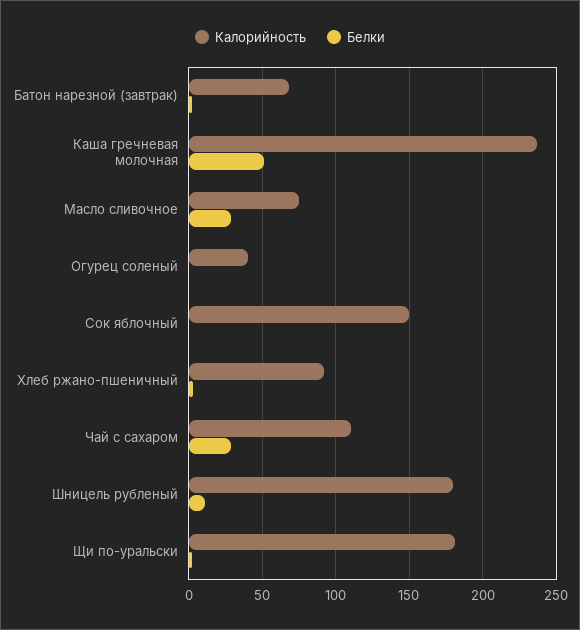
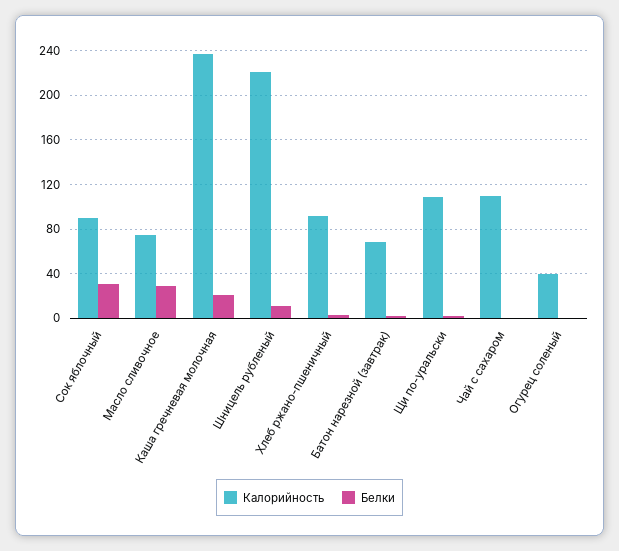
  {
    "Калорийность": {
      "Батон нарезной (завтрак)": 70,
      "Каша гречневая молочная": 235,
      "Масло сливочное": 75,
      "Огурец соленый": 40,
-     "Сок яблочный": 150,
+     "Сок яблочный": 90,
      "Хлеб ржано-пшеничный": 90,
      "Чай с сахаром": 110,
-     "Шницель рубленый": 180,
+     "Шницель рубленый": 220,
-     "Щи по-уральски": 180
+     "Щи по-уральски": 110
    },
    "Белки": {
      "Батон нарезной (завтрак)": 0,
-     "Каша гречневая молочная": 50,
+     "Каша гречневая молочная": 20,
      "Масло сливочное": 30,
      "Огурец соленый": 0,
-     "Сок яблочный": 0,
+     "Сок яблочный": 30,
      "Хлеб ржано-пшеничный": 5,
-     "Чай с сахаром": 30,
+     "Чай с сахаром": 0,
      "Шницель рубленый": 10,
      "Щи по-уральски": 0
    }
  }

